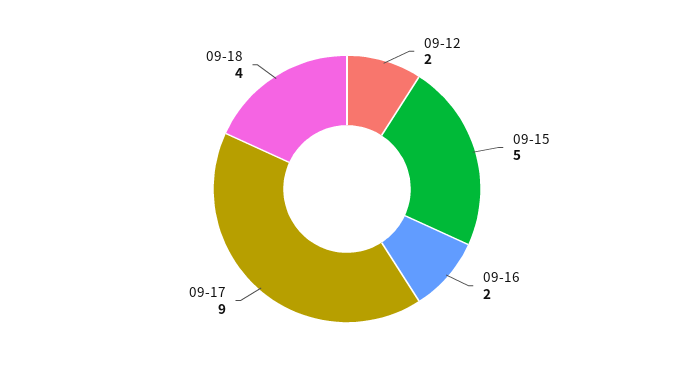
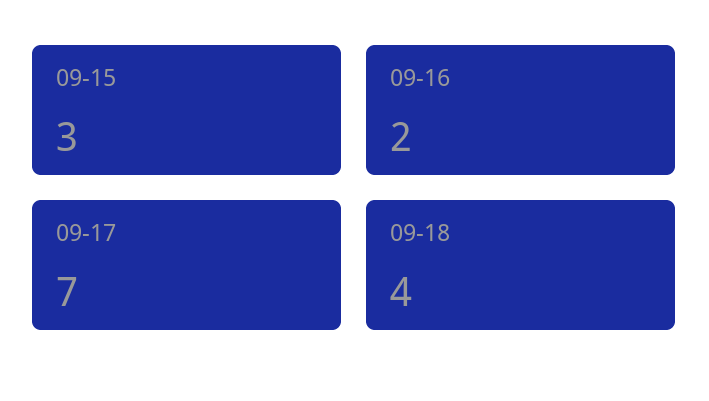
  {
-   "09-12": 2,
-   "09-15": 5,
+   "09-15": 3,
    "09-16": 2,
-   "09-17": 9,
+   "09-17": 7,
    "09-18": 4
  }

